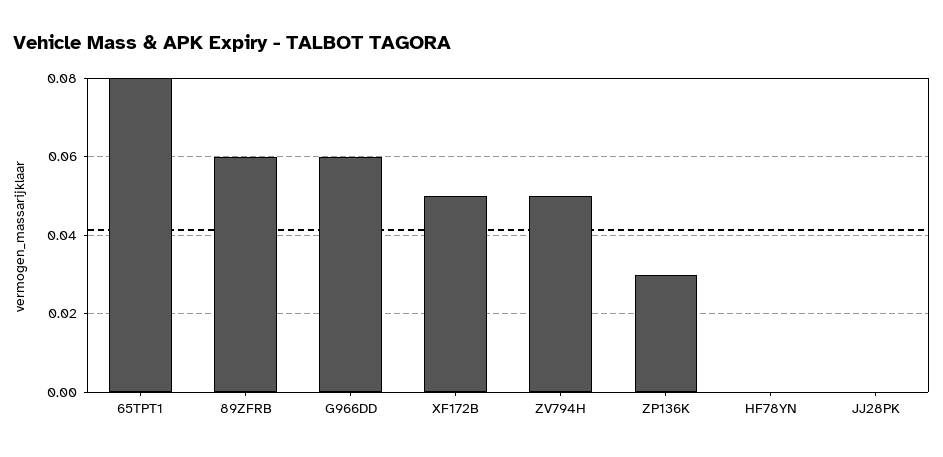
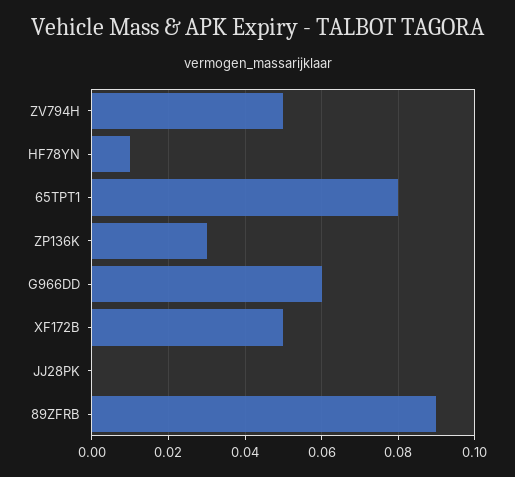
  {
    "65TPT1": 0.08,
-   "89ZFRB": 0.06,
+   "89ZFRB": 0.09,
    "G966DD": 0.06,
    "XF172B": 0.05,
    "ZV794H": 0.05,
    "ZP136K": 0.03,
-   "HF78YN": 0,
+   "HF78YN": 0.01,
    "JJ28PK": 0
  }

